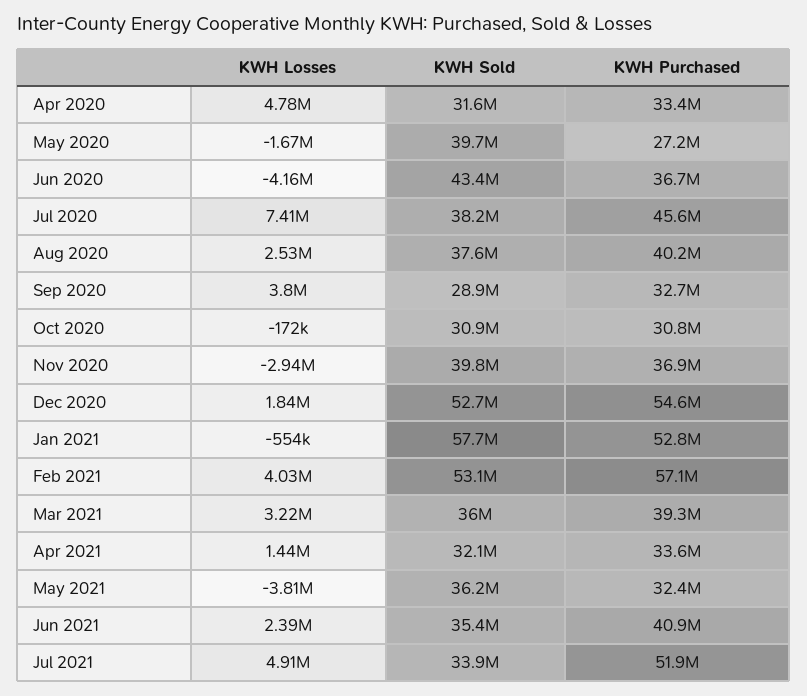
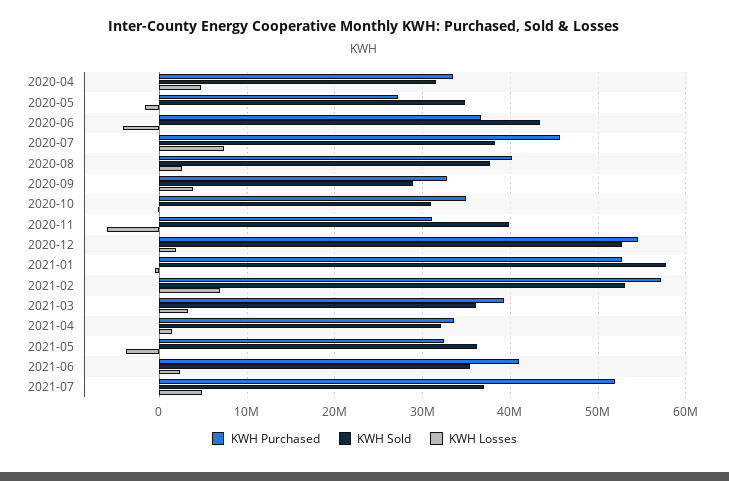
  {
    "KWH Losses": {
      "Apr 2020": 4780000,
      "May 2020": -1670000,
      "Jun 2020": -4160000,
      "Jul 2020": 7410000,
      "Aug 2020": 2530000,
      "Sep 2020": 3800000,
      "Oct 2020": -172000,
-     "Nov 2020": -2940000,
+     "Nov 2020": -6000000,
      "Dec 2020": 1840000,
      "Jan 2021": -554000,
-     "Feb 2021": 4030000,
+     "Feb 2021": 7000000,
      "Mar 2021": 3220000,
      "Apr 2021": 1440000,
      "May 2021": -3810000,
      "Jun 2021": 2390000,
      "Jul 2021": 4910000
    },
    "KWH Sold": {
      "Apr 2020": 31600000,
-     "May 2020": 39700000,
+     "May 2020": 35000000,
      "Jun 2020": 43400000,
      "Jul 2020": 38200000,
      "Aug 2020": 37600000,
      "Sep 2020": 28900000,
      "Oct 2020": 30900000,
      "Nov 2020": 39800000,
      "Dec 2020": 52700000,
      "Jan 2021": 57700000,
      "Feb 2021": 53100000,
      "Mar 2021": 36000000,
      "Apr 2021": 32100000,
      "May 2021": 36200000,
      "Jun 2021": 35400000,
-     "Jul 2021": 33900000
+     "Jul 2021": 37000000
    },
    "KWH Purchased": {
      "Apr 2020": 33400000,
      "May 2020": 27200000,
      "Jun 2020": 36700000,
      "Jul 2020": 45600000,
      "Aug 2020": 40200000,
      "Sep 2020": 32700000,
-     "Oct 2020": 30800000,
+     "Oct 2020": 35000000,
-     "Nov 2020": 36900000,
+     "Nov 2020": 31000000,
      "Dec 2020": 54600000,
      "Jan 2021": 52800000,
      "Feb 2021": 57100000,
      "Mar 2021": 39300000,
      "Apr 2021": 33600000,
      "May 2021": 32400000,
      "Jun 2021": 40900000,
      "Jul 2021": 51900000
    }
  }

